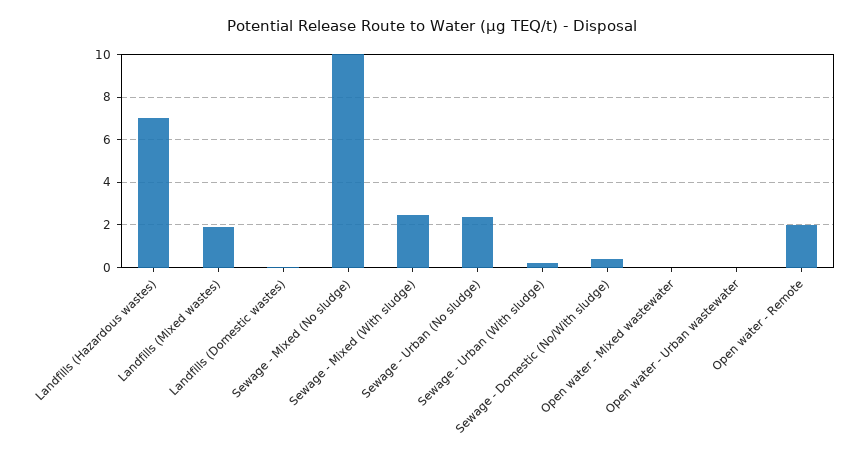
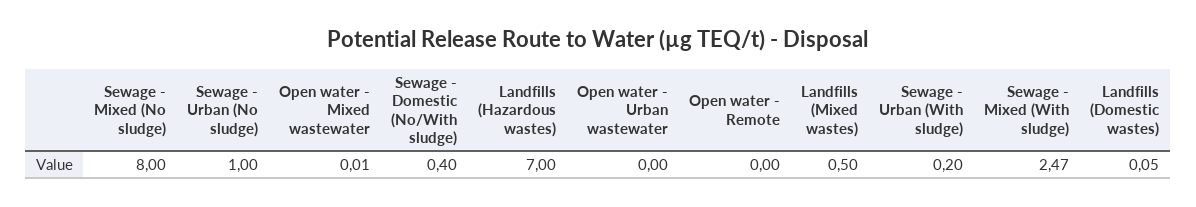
  {
    "Landfills (Hazardous wastes)": 7,
-   "Landfills (Mixed wastes)": 2,
+   "Landfills (Mixed wastes)": 0.5,
    "Landfills (Domestic wastes)": 0.05,
-   "Sewage - Mixed (No sludge)": 10,
+   "Sewage - Mixed (No sludge)": 8,
    "Sewage - Mixed (With sludge)": 2.47,
-   "Sewage - Urban (No sludge)": 2.5,
+   "Sewage - Urban (No sludge)": 1,
    "Sewage - Urban (With sludge)": 0.2,
    "Sewage - Domestic (No/With sludge)": 0.4,
    "Open water - Mixed wastewater": 0.01,
    "Open water - Urban wastewater": 0,
-   "Open water - Remote": 2
+   "Open water - Remote": 0
  }

